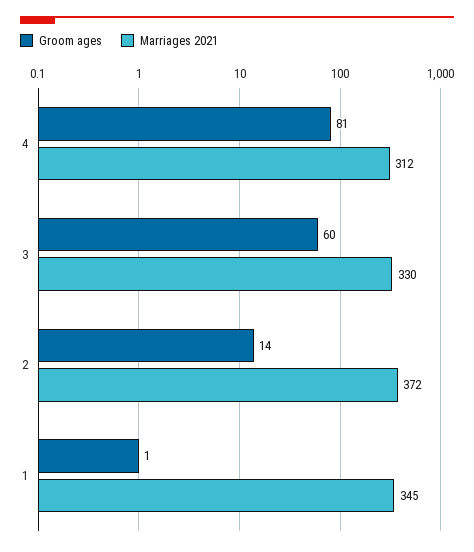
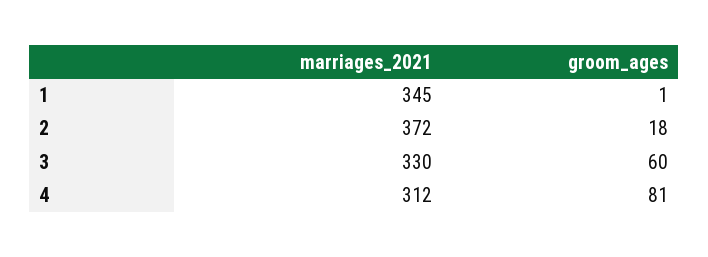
  {
    "Groom ages": {
      "4": 81,
      "3": 60,
-     "2": 14,
+     "2": 18,
      "1": 1
    },
    "Marriages 2021": {
      "4": 312,
      "3": 330,
      "2": 372,
      "1": 345
    }
  }

